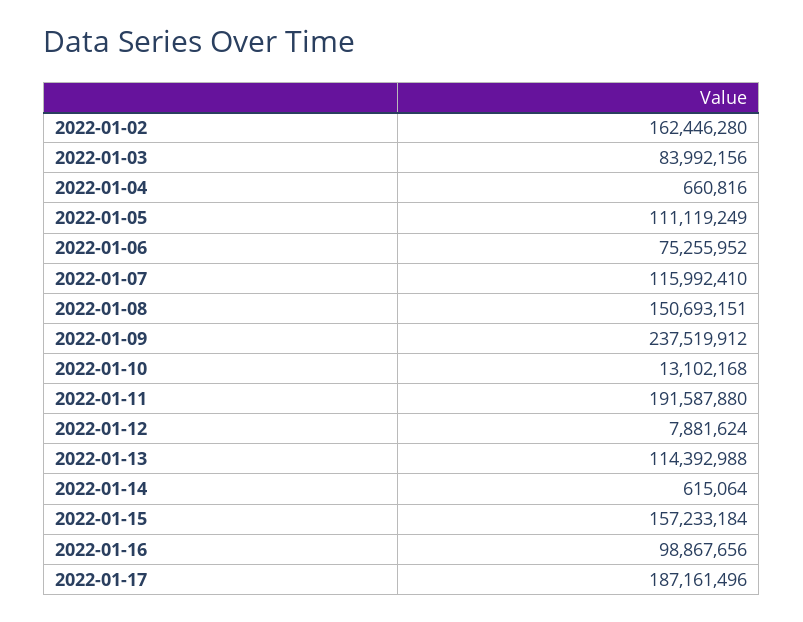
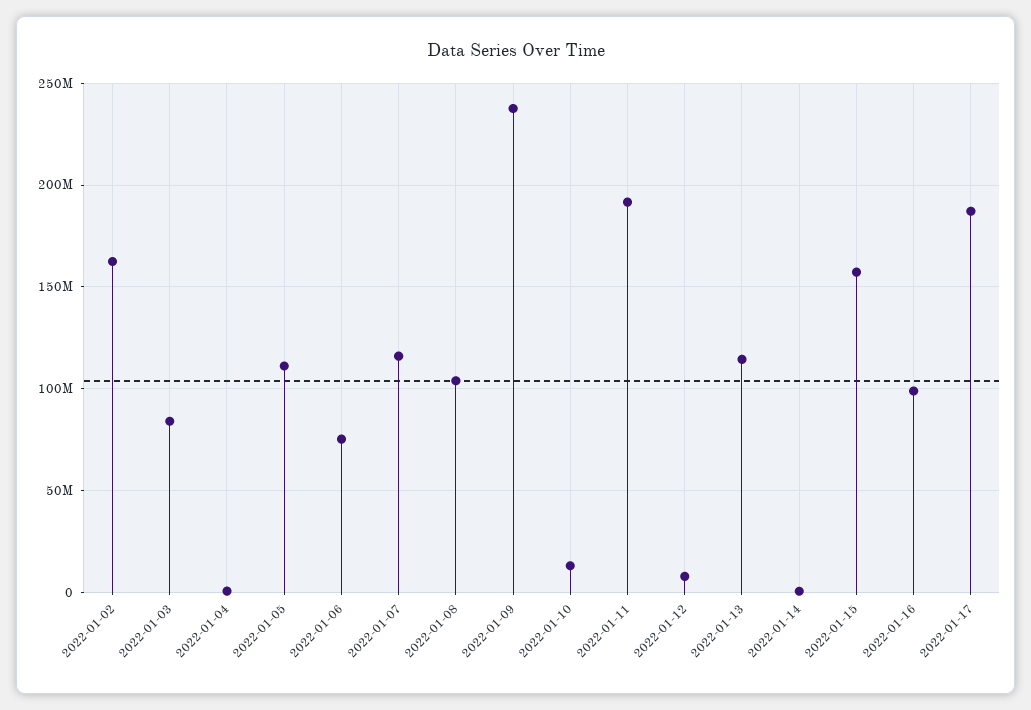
  {
    "2022-01-02": 162446280,
    "2022-01-03": 83992156,
    "2022-01-04": 660816,
    "2022-01-05": 111119249,
    "2022-01-06": 75255952,
    "2022-01-07": 115992410,
-   "2022-01-08": 150693151,
+   "2022-01-08": 105000000,
    "2022-01-09": 237519912,
    "2022-01-10": 13102168,
    "2022-01-11": 191587880,
    "2022-01-12": 7881624,
    "2022-01-13": 114392988,
    "2022-01-14": 615064,
    "2022-01-15": 157233184,
    "2022-01-16": 98867656,
    "2022-01-17": 187161496
  }

